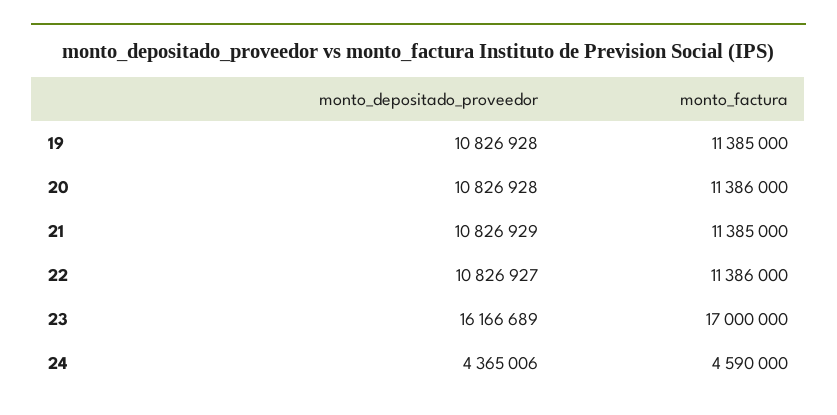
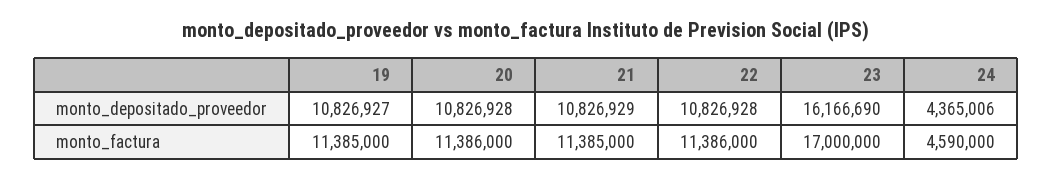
  {
    "monto_depositado_proveedor": {
-     "19": 10826928,
+     "19": 10826927,
      "20": 10826928,
      "21": 10826929,
-     "22": 10826927,
+     "22": 10826928,
-     "23": 16166689,
+     "23": 16166690,
      "24": 4365006
    },
    "monto_factura": {
      "19": 11385000,
      "20": 11386000,
      "21": 11385000,
      "22": 11386000,
      "23": 17000000,
      "24": 4590000
    }
  }

